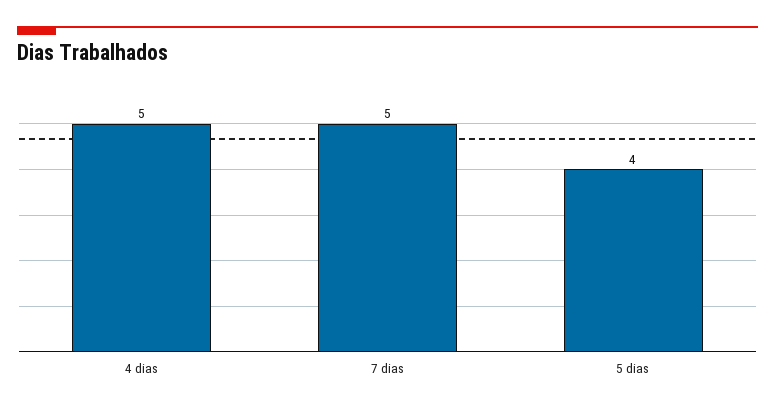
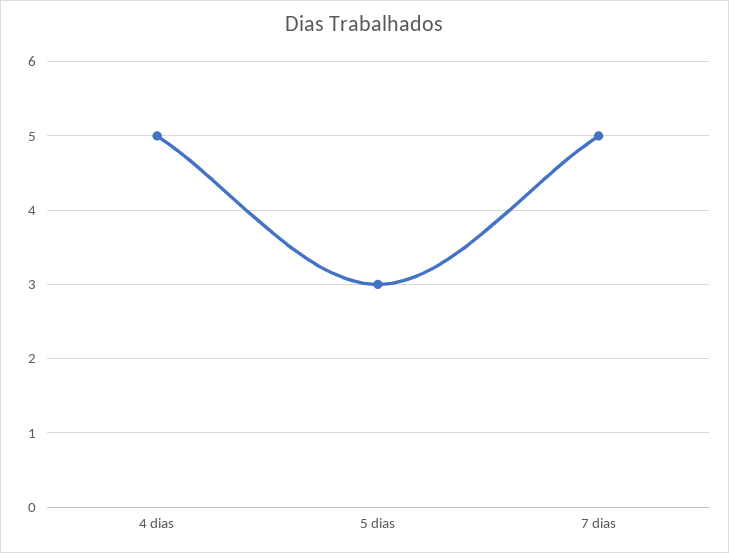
  {
    "4 dias": 5,
    "7 dias": 5,
-   "5 dias": 4
+   "5 dias": 3
  }

